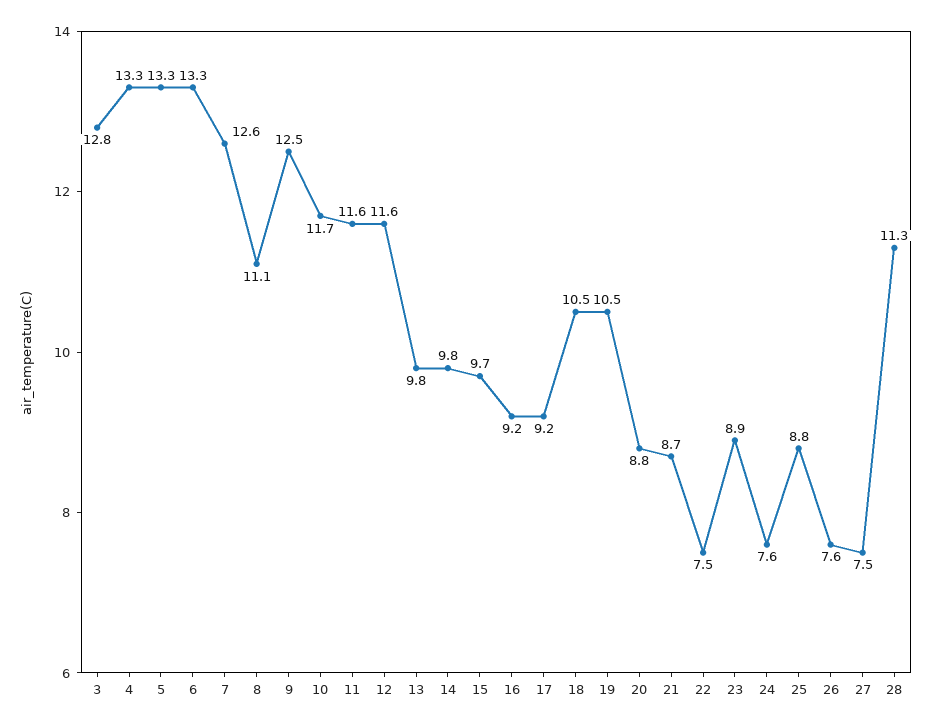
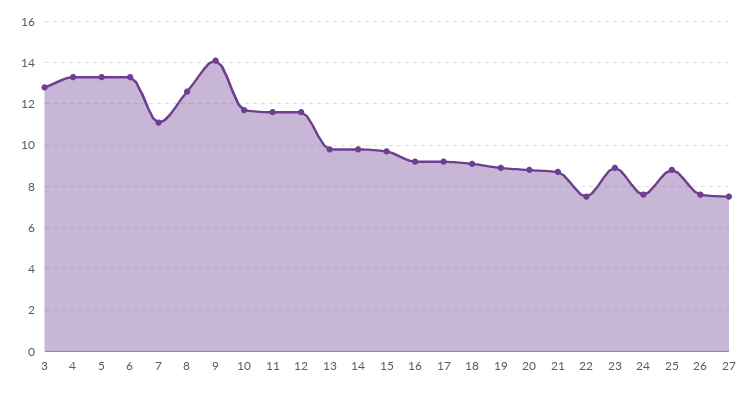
  {
    "3": 12.8,
    "4": 13.3,
    "5": 13.3,
    "6": 13.3,
-   "7": 12.6,
+   "7": 11,
-   "8": 11.1,
+   "8": 12.5,
-   "9": 12.5,
+   "9": 14,
    "10": 11.7,
    "11": 11.6,
    "12": 11.6,
    "13": 9.8,
    "14": 9.8,
    "15": 9.7,
    "16": 9.2,
    "17": 9.2,
-   "18": 10.5,
+   "18": 9,
-   "19": 10.5,
+   "19": 9,
    "20": 8.8,
    "21": 8.7,
    "22": 7.5,
    "23": 8.9,
    "24": 7.6,
    "25": 8.8,
    "26": 7.6,
-   "27": 7.5,
+   "27": 7.5
-   "28": 11.3
  }

